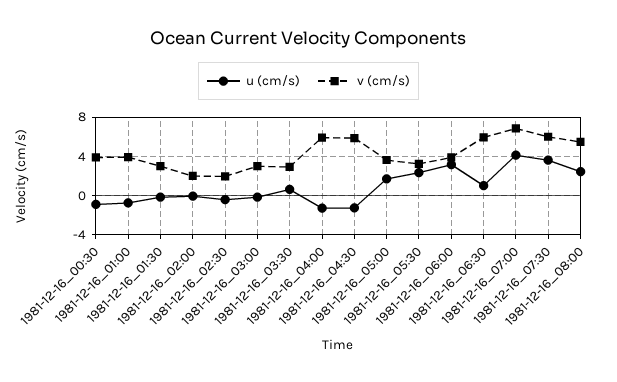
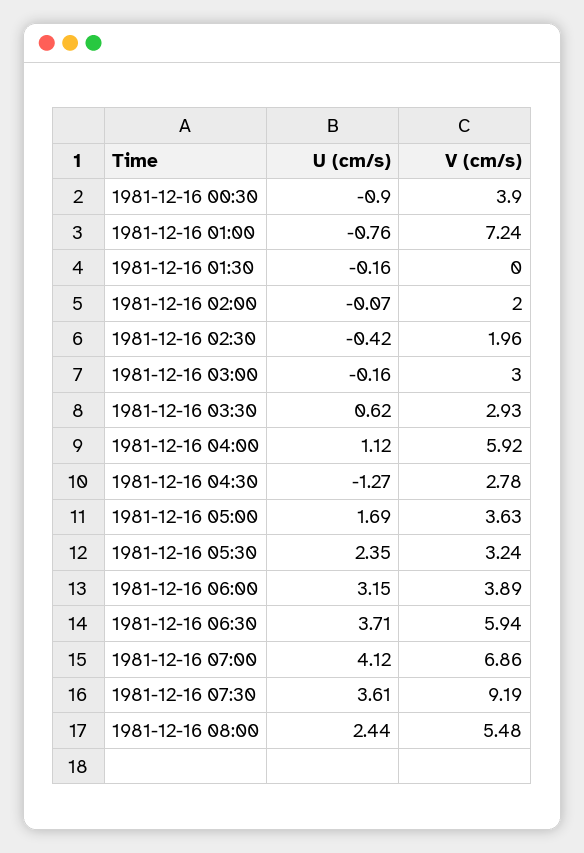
  {
    "u (cm/s)": {
      "1981-12-16_00:30": -0.9,
      "1981-12-16_01:00": -0.76,
      "1981-12-16_01:30": -0.16,
      "1981-12-16_02:00": -0.07,
      "1981-12-16_02:30": -0.42,
      "1981-12-16_03:00": -0.16,
      "1981-12-16_03:30": 0.62,
-     "1981-12-16_04:00": -1,
+     "1981-12-16_04:00": 1.12,
      "1981-12-16_04:30": -1.27,
      "1981-12-16_05:00": 1.69,
      "1981-12-16_05:30": 2.35,
      "1981-12-16_06:00": 3.15,
-     "1981-12-16_06:30": 1,
+     "1981-12-16_06:30": 3.71,
      "1981-12-16_07:00": 4.12,
      "1981-12-16_07:30": 3.61,
      "1981-12-16_08:00": 2.44
    },
    "v (cm/s)": {
      "1981-12-16_00:30": 3.9,
-     "1981-12-16_01:00": 4,
+     "1981-12-16_01:00": 7.24,
-     "1981-12-16_01:30": 3,
+     "1981-12-16_01:30": 0,
      "1981-12-16_02:00": 2,
      "1981-12-16_02:30": 1.96,
      "1981-12-16_03:00": 3,
      "1981-12-16_03:30": 2.93,
      "1981-12-16_04:00": 5.92,
-     "1981-12-16_04:30": 6,
+     "1981-12-16_04:30": 2.78,
      "1981-12-16_05:00": 3.63,
      "1981-12-16_05:30": 3.24,
      "1981-12-16_06:00": 3.89,
      "1981-12-16_06:30": 5.94,
      "1981-12-16_07:00": 6.86,
-     "1981-12-16_07:30": 6,
+     "1981-12-16_07:30": 9.19,
      "1981-12-16_08:00": 5.48
    }
  }

